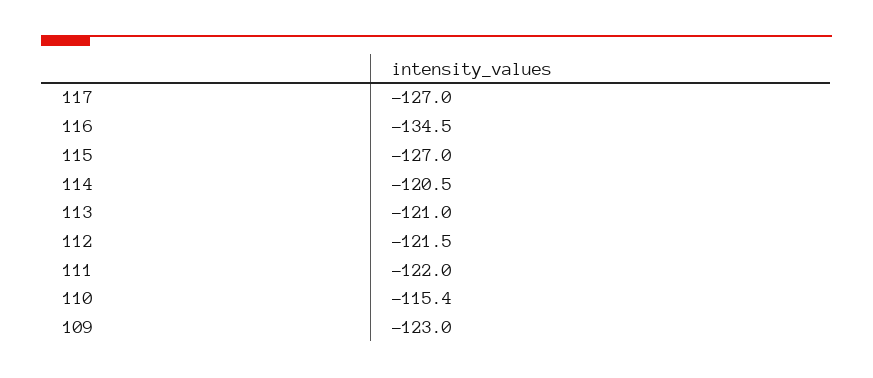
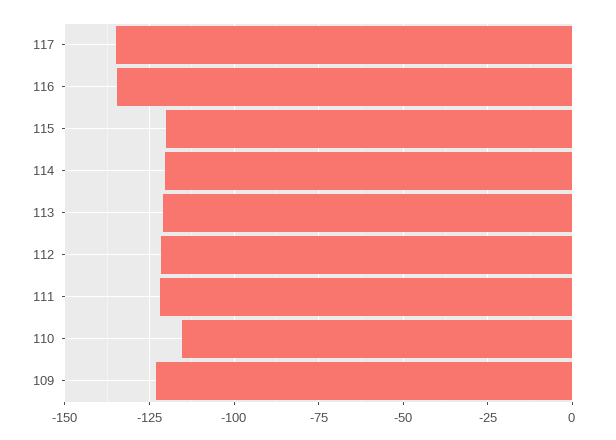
  {
-   "117": -127,
+   "117": -135,
    "116": -134.5,
-   "115": -127,
+   "115": -120,
    "114": -120.5,
    "113": -121,
    "112": -121.5,
    "111": -122,
    "110": -115.4,
    "109": -123
  }

